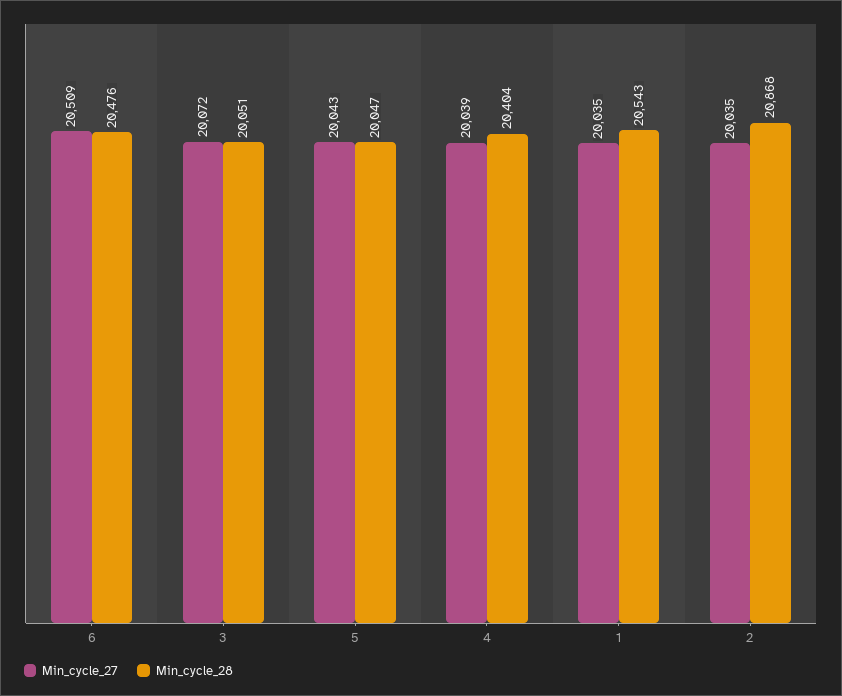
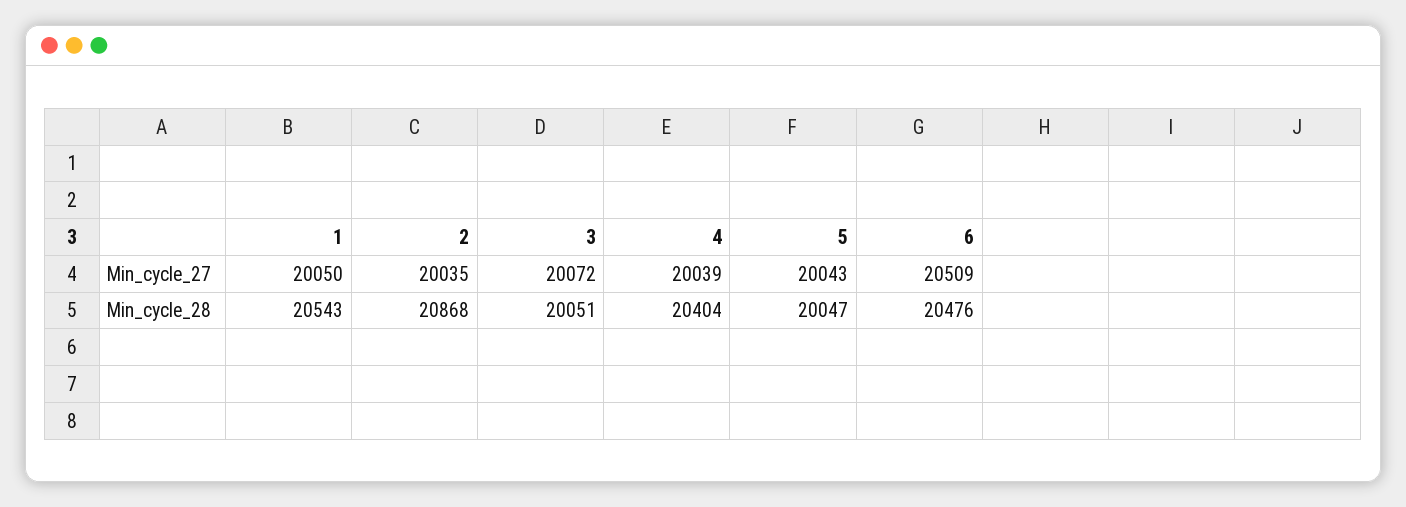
  {
    "Min_cycle_27": {
      "6": 20509,
      "3": 20072,
      "5": 20043,
      "4": 20039,
-     "1": 20035,
+     "1": 20050,
      "2": 20035
    },
    "Min_cycle_28": {
      "6": 20476,
      "3": 20051,
      "5": 20047,
      "4": 20404,
      "1": 20543,
      "2": 20868
    }
  }

